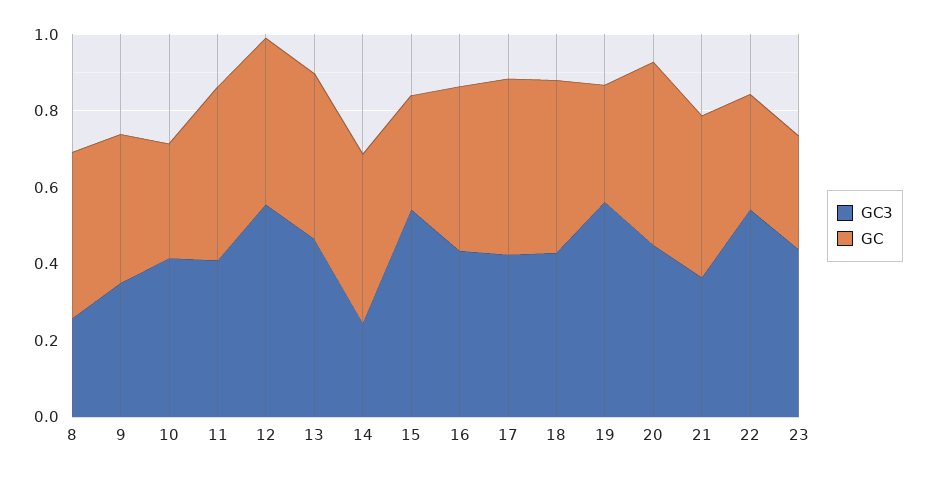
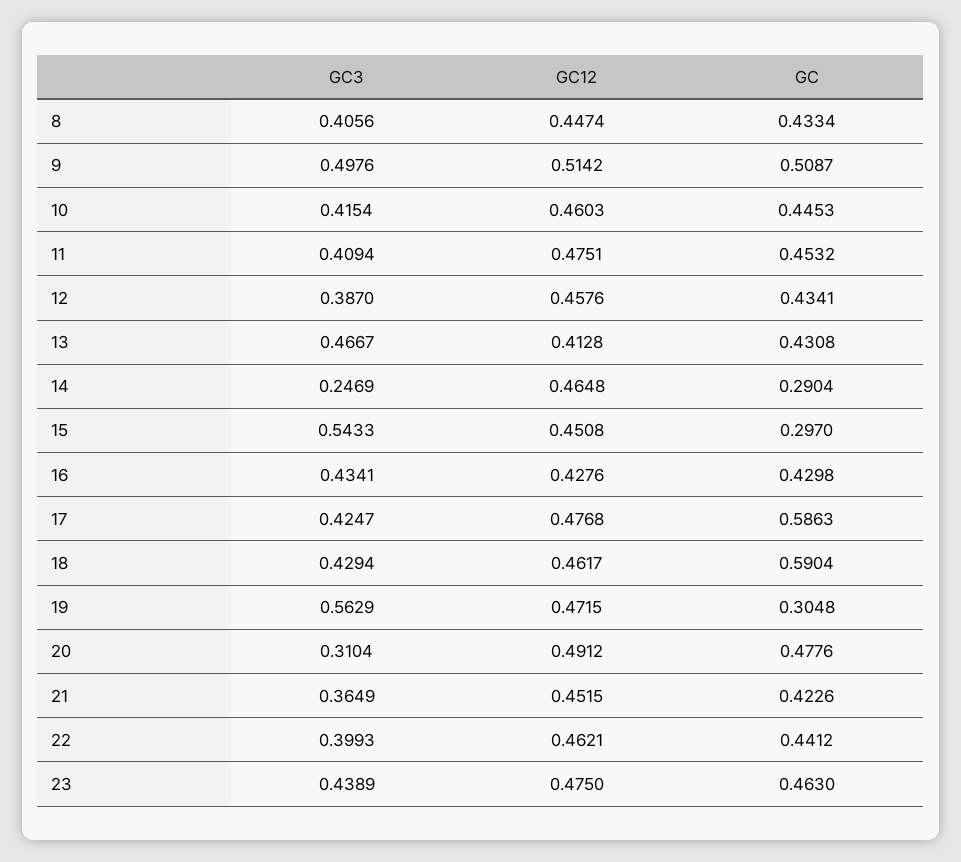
  {
    "GC3": {
-     "8": 0.25,
+     "8": 0.4056,
-     "9": 0.35,
+     "9": 0.4976,
      "10": 0.4154,
      "11": 0.4094,
-     "12": 0.55,
+     "12": 0.387,
      "13": 0.4667,
      "14": 0.2469,
      "15": 0.5433,
      "16": 0.4341,
      "17": 0.4247,
      "18": 0.4294,
      "19": 0.5629,
-     "20": 0.45,
+     "20": 0.3104,
      "21": 0.3649,
-     "22": 0.55,
+     "22": 0.3993,
      "23": 0.4389
    },
    "GC": {
      "8": 0.4334,
-     "9": 0.4,
+     "9": 0.5087,
-     "10": 0.3,
+     "10": 0.4453,
      "11": 0.4532,
      "12": 0.4341,
      "13": 0.4308,
-     "14": 0.45,
+     "14": 0.2904,
      "15": 0.297,
      "16": 0.4298,
-     "17": 0.45,
+     "17": 0.5863,
-     "18": 0.45,
+     "18": 0.5904,
      "19": 0.3048,
      "20": 0.4776,
      "21": 0.4226,
-     "22": 0.3,
+     "22": 0.4412,
-     "23": 0.3
+     "23": 0.463
-   }
+   },
+   "GC12": {
+     "8": 0.4474,
+     "9": 0.5142,
+     "10": 0.4603,
+     "11": 0.4751,
+     "12": 0.4576,
+     "13": 0.4128,
+     "14": 0.4648,
+     "15": 0.4508,
+     "16": 0.4276,
+     "17": 0.4768,
+     "18": 0.4617,
+     "19": 0.4715,
+     "20": 0.4912,
+     "21": 0.4515,
+     "22": 0.4621,
+     "23": 0.475
+   }
  }

